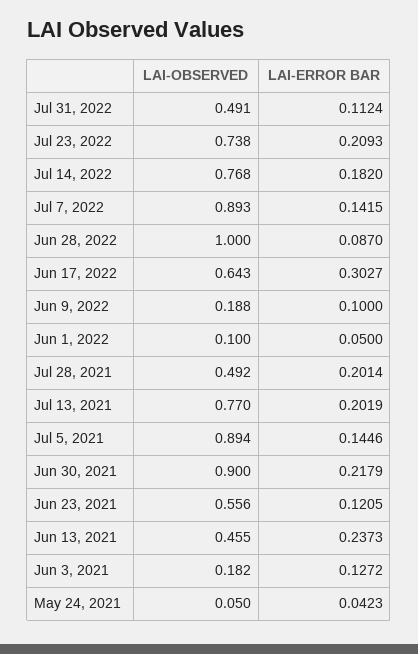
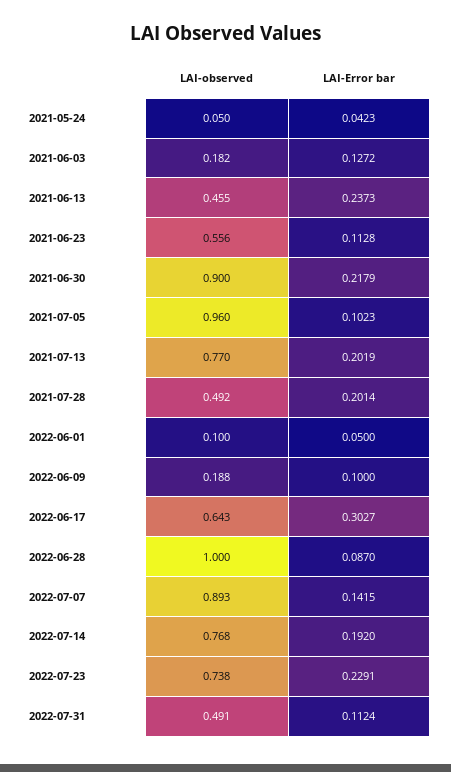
  {
    "LAI-OBSERVED": {
      "Jul 31, 2022": 0.491,
      "Jul 23, 2022": 0.738,
      "Jul 14, 2022": 0.768,
      "Jul 7, 2022": 0.893,
      "Jun 28, 2022": 1,
      "Jun 17, 2022": 0.643,
      "Jun 9, 2022": 0.188,
      "Jun 1, 2022": 0.1,
      "Jul 28, 2021": 0.492,
      "Jul 13, 2021": 0.77,
-     "Jul 5, 2021": 0.894,
+     "Jul 5, 2021": 0.96,
      "Jun 30, 2021": 0.9,
      "Jun 23, 2021": 0.556,
      "Jun 13, 2021": 0.455,
      "Jun 3, 2021": 0.182,
      "May 24, 2021": 0.05
    },
    "LAI-ERROR BAR": {
      "Jul 31, 2022": 0.1124,
-     "Jul 23, 2022": 0.2093,
+     "Jul 23, 2022": 0.2291,
-     "Jul 14, 2022": 0.182,
+     "Jul 14, 2022": 0.192,
      "Jul 7, 2022": 0.1415,
      "Jun 28, 2022": 0.087,
      "Jun 17, 2022": 0.3027,
      "Jun 9, 2022": 0.1,
      "Jun 1, 2022": 0.05,
      "Jul 28, 2021": 0.2014,
      "Jul 13, 2021": 0.2019,
-     "Jul 5, 2021": 0.1446,
+     "Jul 5, 2021": 0.1023,
      "Jun 30, 2021": 0.2179,
-     "Jun 23, 2021": 0.1205,
+     "Jun 23, 2021": 0.1128,
      "Jun 13, 2021": 0.2373,
      "Jun 3, 2021": 0.1272,
      "May 24, 2021": 0.0423
    }
  }

